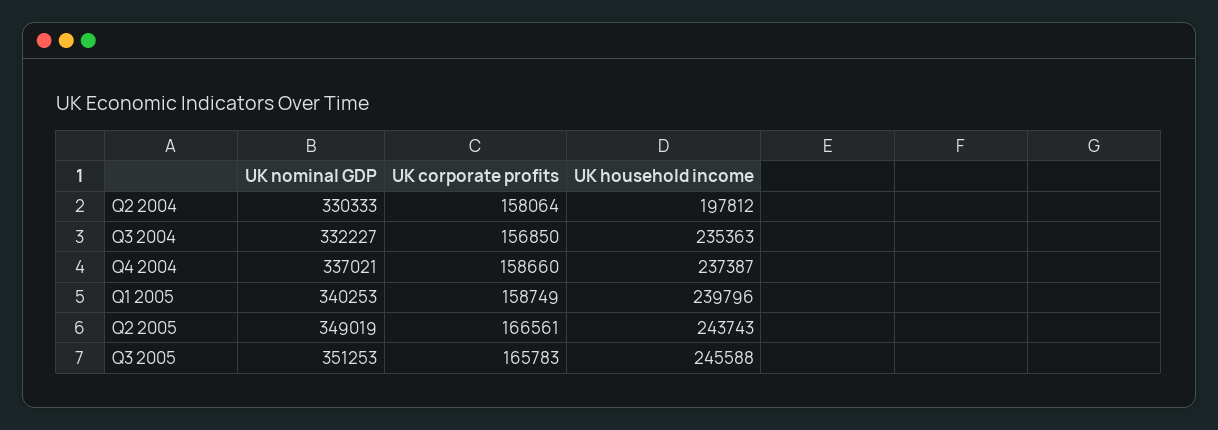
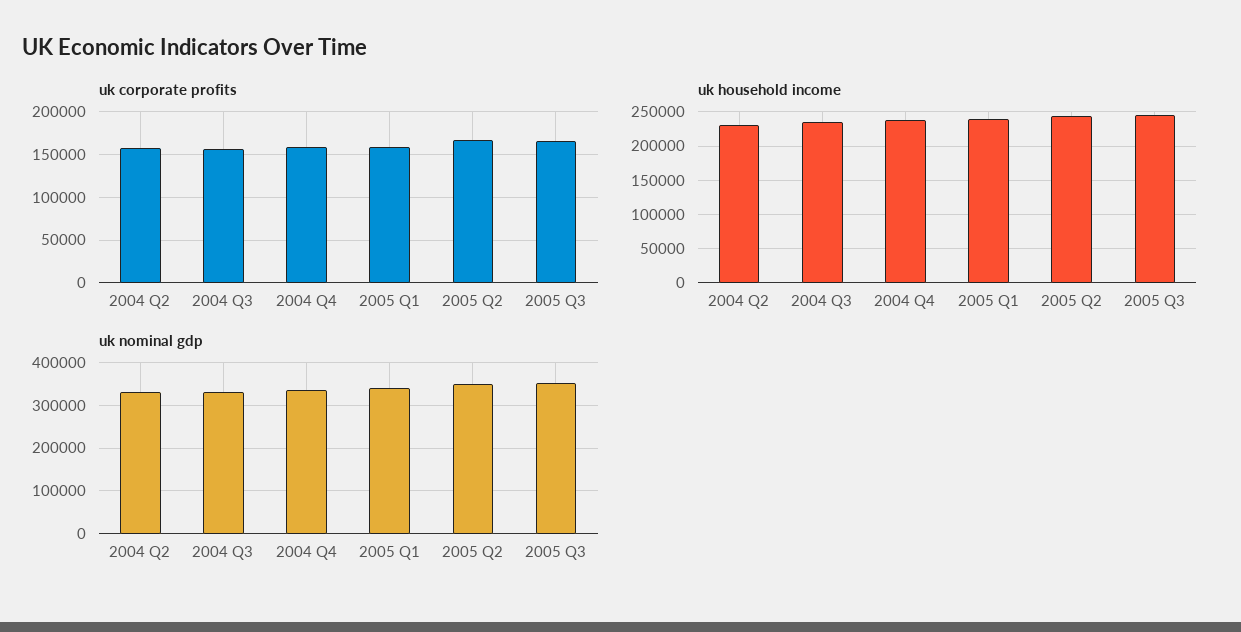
  {
    "UK nominal GDP": {
      "Q2 2004": 330333,
      "Q3 2004": 332227,
      "Q4 2004": 337021,
      "Q1 2005": 340253,
      "Q2 2005": 349019,
      "Q3 2005": 351253
    },
    "UK corporate profits": {
      "Q2 2004": 158064,
      "Q3 2004": 156850,
      "Q4 2004": 158660,
      "Q1 2005": 158749,
      "Q2 2005": 166561,
      "Q3 2005": 165783
    },
    "UK household income": {
-     "Q2 2004": 197812,
+     "Q2 2004": 230000,
      "Q3 2004": 235363,
      "Q4 2004": 237387,
      "Q1 2005": 239796,
      "Q2 2005": 243743,
      "Q3 2005": 245588
    }
  }

